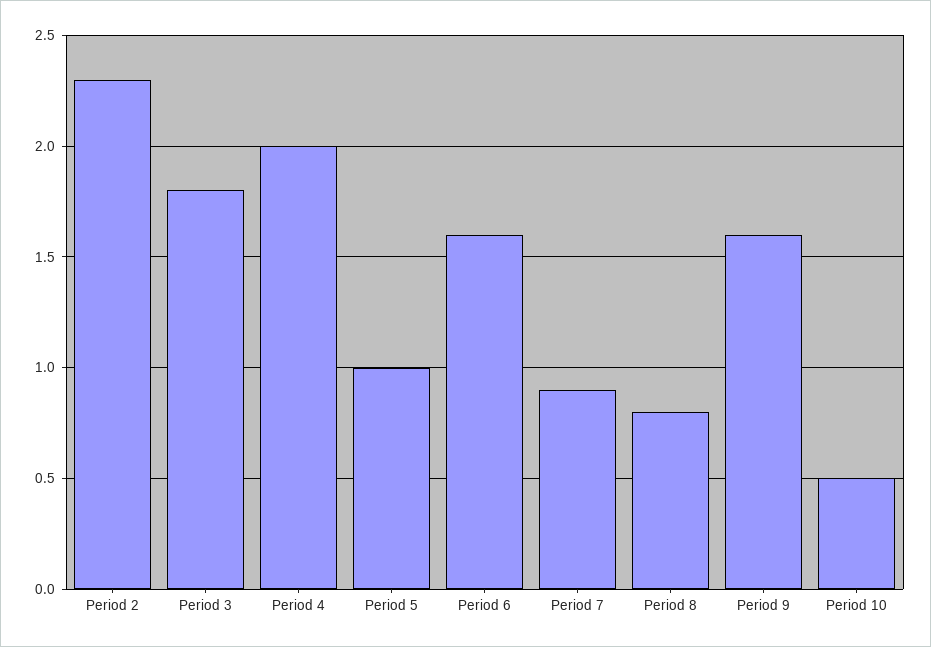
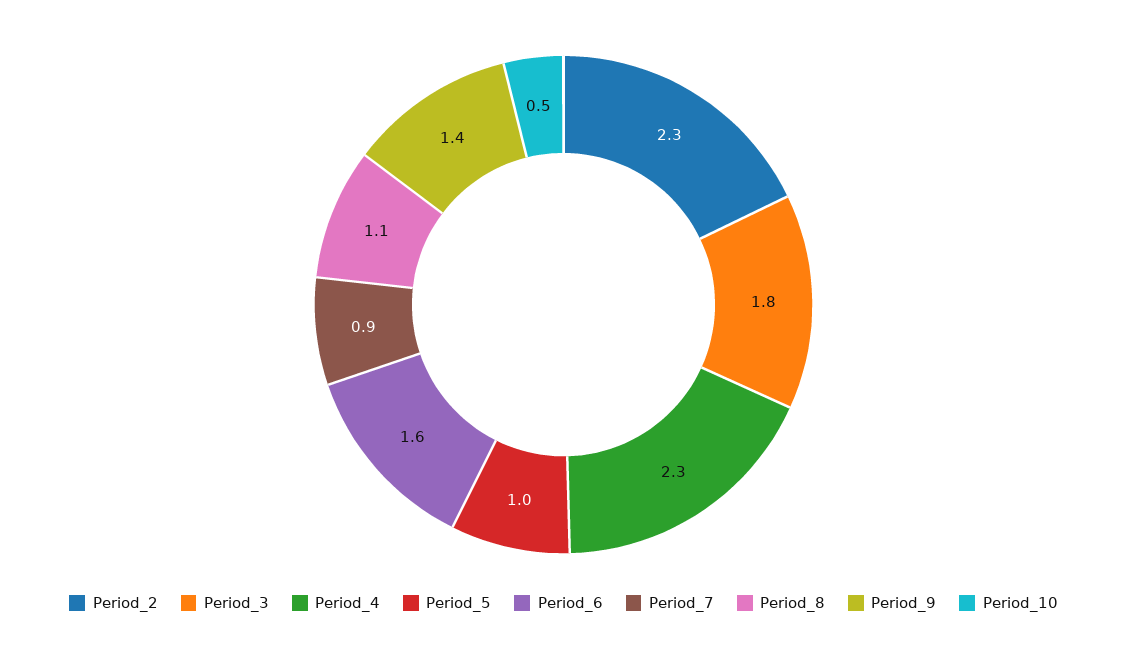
  {
    "Period 2": 2.3,
    "Period 3": 1.8,
-   "Period 4": 2,
+   "Period 4": 2.3,
    "Period 5": 1,
    "Period 6": 1.6,
    "Period 7": 0.9,
-   "Period 8": 0.8,
+   "Period 8": 1.1,
-   "Period 9": 1.6,
+   "Period 9": 1.4,
    "Period 10": 0.5
  }

